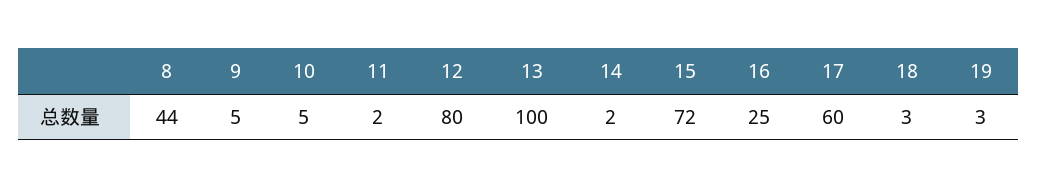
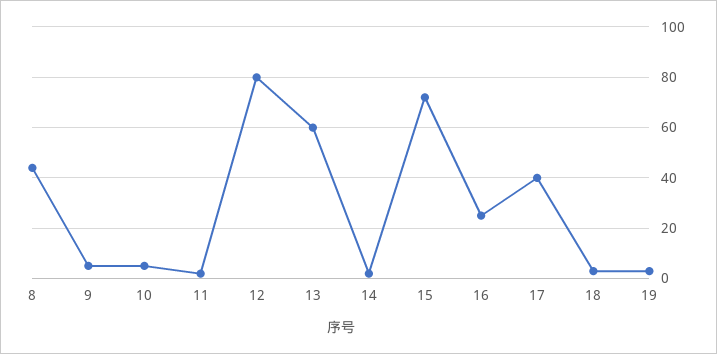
  {
    "8": 44,
    "9": 5,
    "10": 5,
    "11": 2,
    "12": 80,
-   "13": 100,
+   "13": 60,
    "14": 2,
    "15": 72,
    "16": 25,
-   "17": 60,
+   "17": 40,
    "18": 3,
    "19": 3
  }

